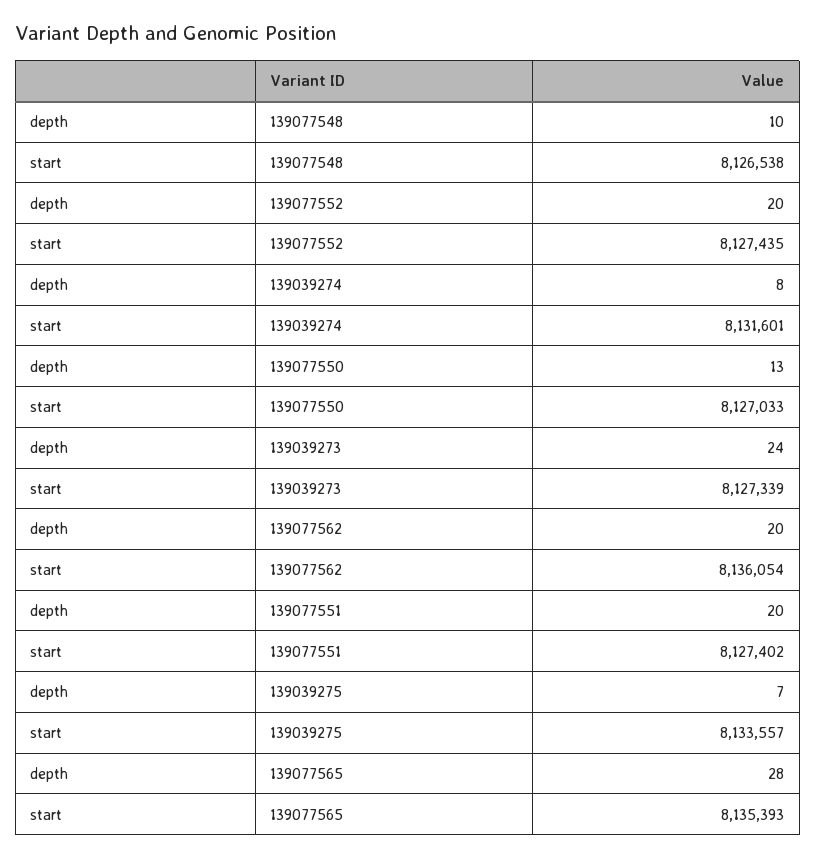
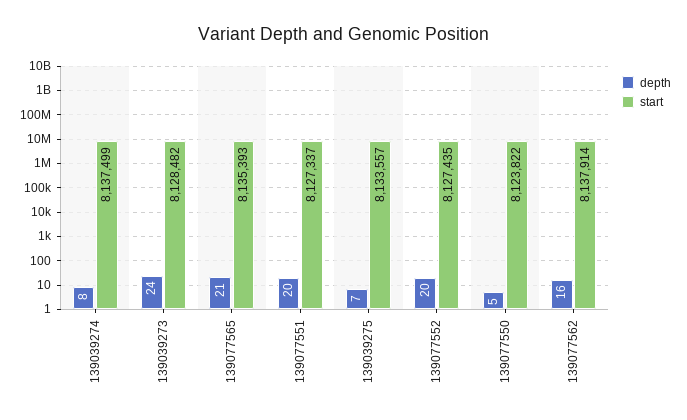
  {
    "depth": {
-     "139077548": 10,
      "139077552": 20,
      "139039274": 8,
-     "139077550": 13,
+     "139077550": 5,
      "139039273": 24,
-     "139077562": 20,
+     "139077562": 16,
      "139077551": 20,
      "139039275": 7,
-     "139077565": 28
+     "139077565": 21
    },
    "start": {
-     "139077548": 8126538,
      "139077552": 8127435,
-     "139039274": 8131601,
+     "139039274": 8137499,
-     "139077550": 8127033,
+     "139077550": 8123822,
-     "139039273": 8127339,
+     "139039273": 8128482,
-     "139077562": 8136054,
+     "139077562": 8137914,
-     "139077551": 8127402,
+     "139077551": 8127337,
      "139039275": 8133557,
      "139077565": 8135393
    }
  }

